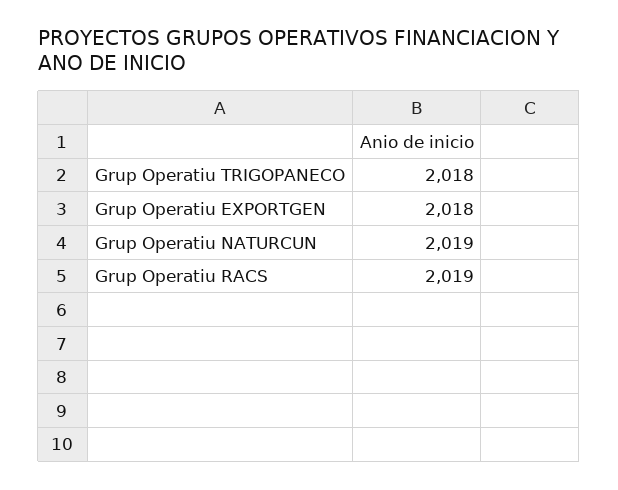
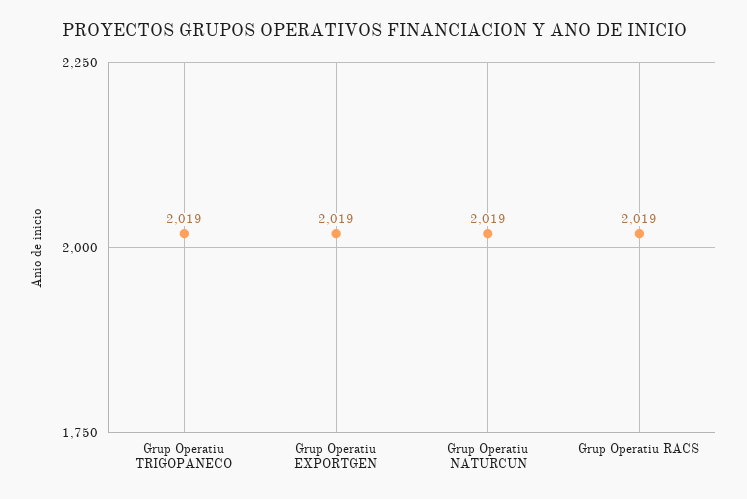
  {
-   "Grup Operatiu TRIGOPANECO": 2018,
+   "Grup Operatiu TRIGOPANECO": 2019,
-   "Grup Operatiu EXPORTGEN": 2018,
+   "Grup Operatiu EXPORTGEN": 2019,
    "Grup Operatiu NATURCUN": 2019,
    "Grup Operatiu RACS": 2019
  }

